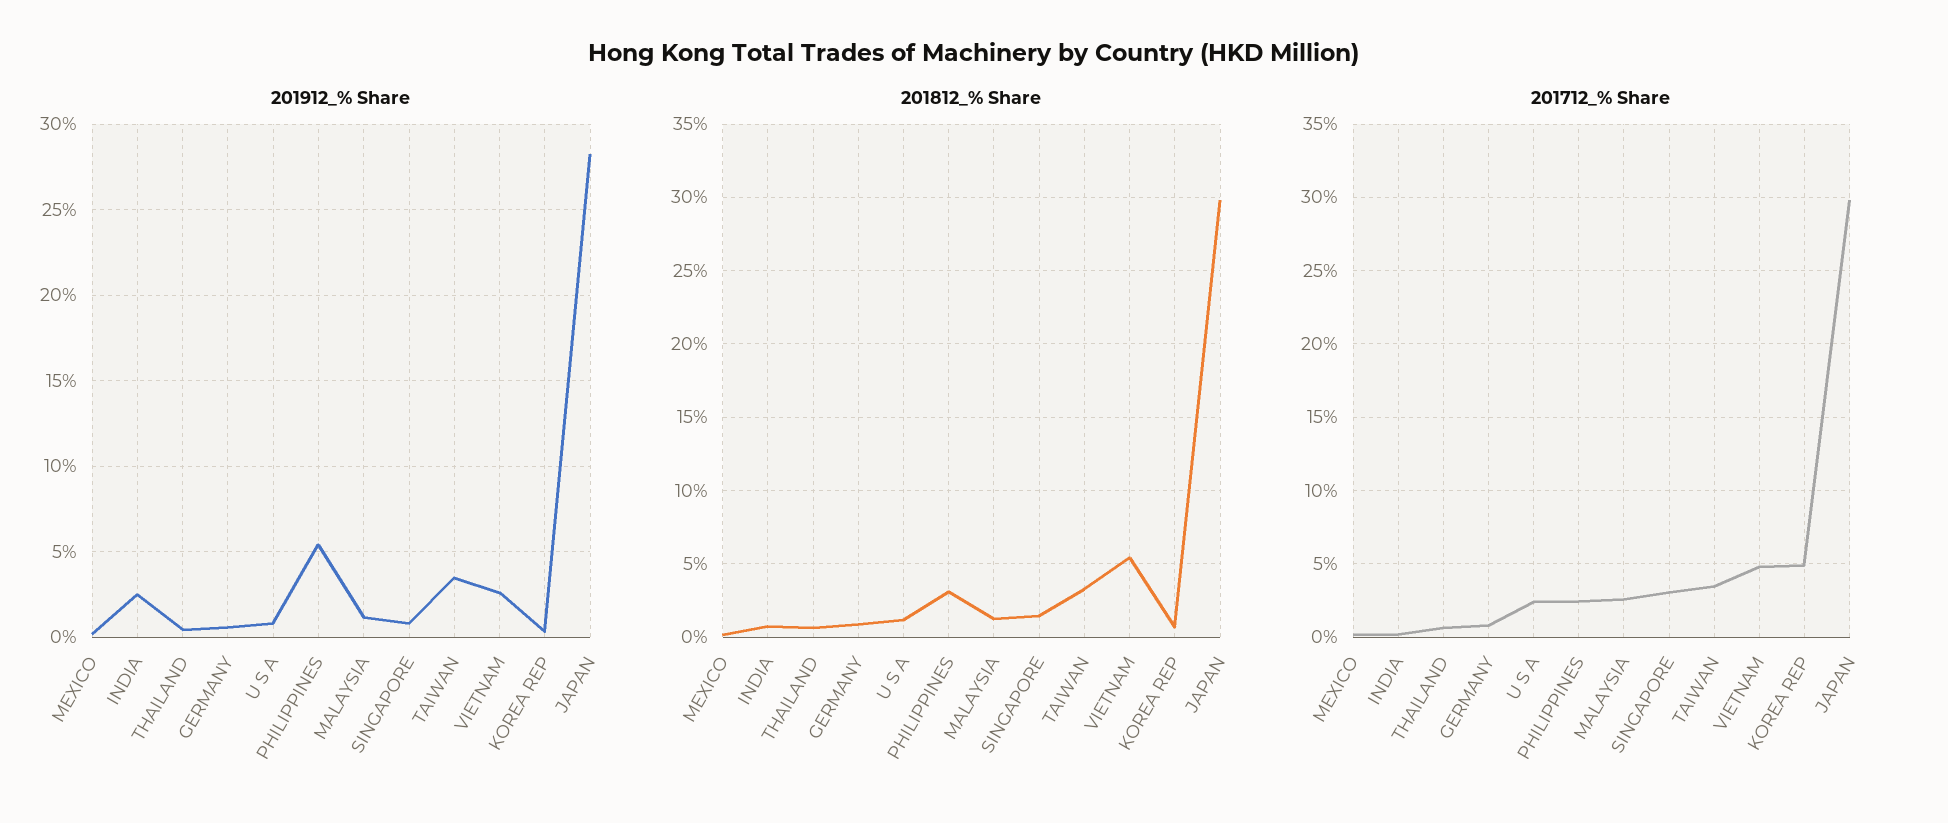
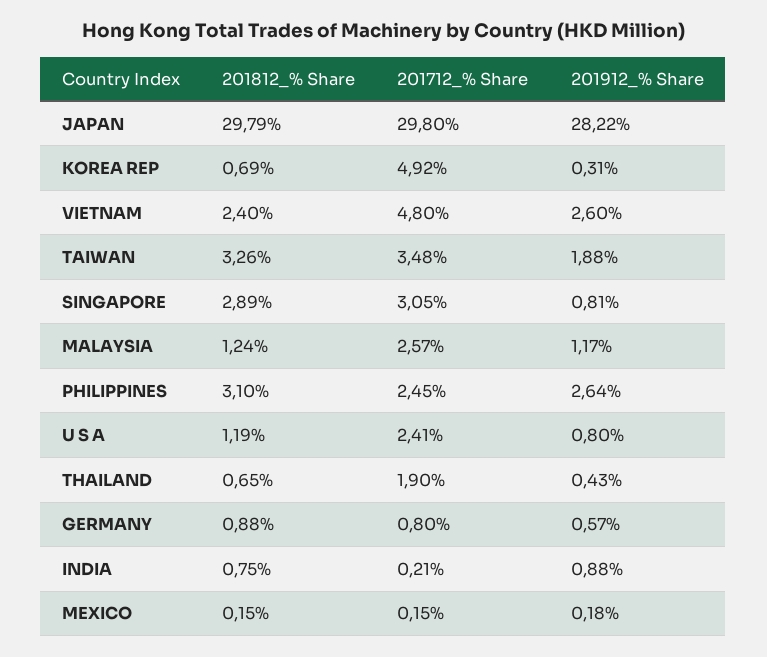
  {
    "201912_% Share": {
      "MEXICO": 0.18,
-     "INDIA": 2.5,
+     "INDIA": 0.88,
      "THAILAND": 0.43,
      "GERMANY": 0.57,
      "U S A": 0.8,
-     "PHILIPPINES": 5.5,
+     "PHILIPPINES": 2.64,
      "MALAYSIA": 1.17,
      "SINGAPORE": 0.81,
-     "TAIWAN": 3.5,
+     "TAIWAN": 1.88,
      "VIETNAM": 2.6,
      "KOREA REP": 0.31,
      "JAPAN": 28.22
    },
    "201812_% Share": {
      "MEXICO": 0.15,
      "INDIA": 0.75,
      "THAILAND": 0.65,
      "GERMANY": 0.88,
      "U S A": 1.19,
      "PHILIPPINES": 3.1,
      "MALAYSIA": 1.24,
-     "SINGAPORE": 1.5,
+     "SINGAPORE": 2.89,
      "TAIWAN": 3.26,
-     "VIETNAM": 5.5,
+     "VIETNAM": 2.4,
      "KOREA REP": 0.69,
      "JAPAN": 29.79
    },
    "201712_% Share": {
      "MEXICO": 0.15,
      "INDIA": 0.21,
-     "THAILAND": 0.5,
+     "THAILAND": 1.9,
      "GERMANY": 0.8,
      "U S A": 2.41,
      "PHILIPPINES": 2.45,
      "MALAYSIA": 2.57,
      "SINGAPORE": 3.05,
      "TAIWAN": 3.48,
      "VIETNAM": 4.8,
      "KOREA REP": 4.92,
      "JAPAN": 29.8
    }
  }

